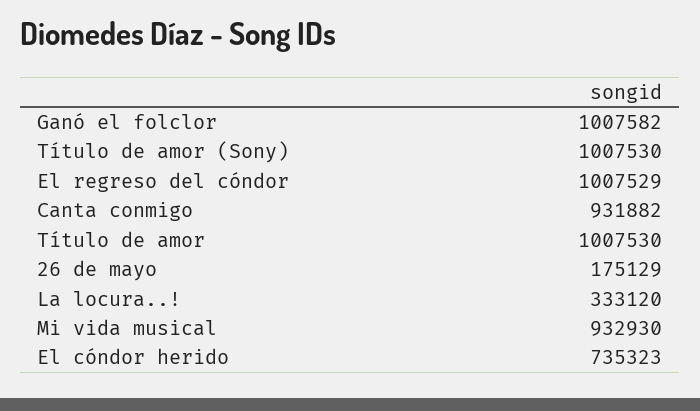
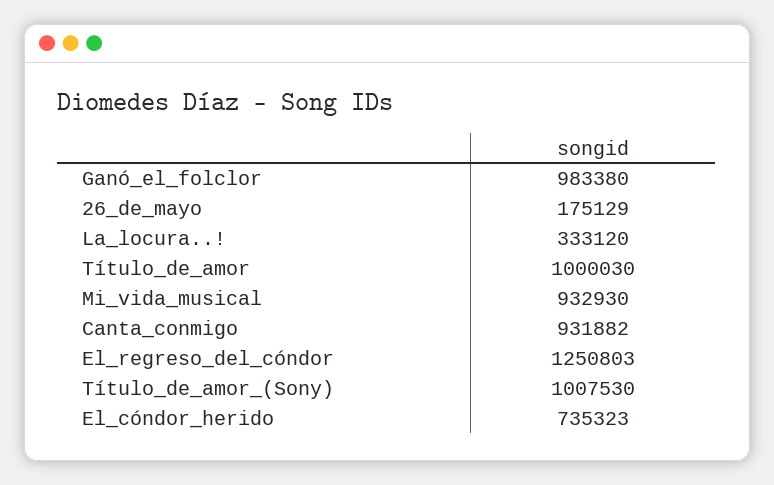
  {
-   "Ganó el folclor": 1007582,
+   "Ganó el folclor": 983380,
    "Título de amor (Sony)": 1007530,
-   "El regreso del cóndor": 1007529,
+   "El regreso del cóndor": 1250803,
    "Canta conmigo": 931882,
-   "Título de amor": 1007530,
+   "Título de amor": 1000030,
    "26 de mayo": 175129,
    "La locura..!": 333120,
    "Mi vida musical": 932930,
    "El cóndor herido": 735323
  }

